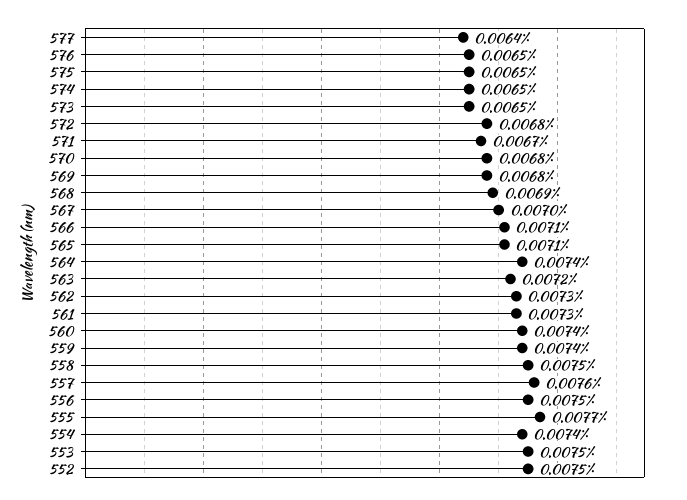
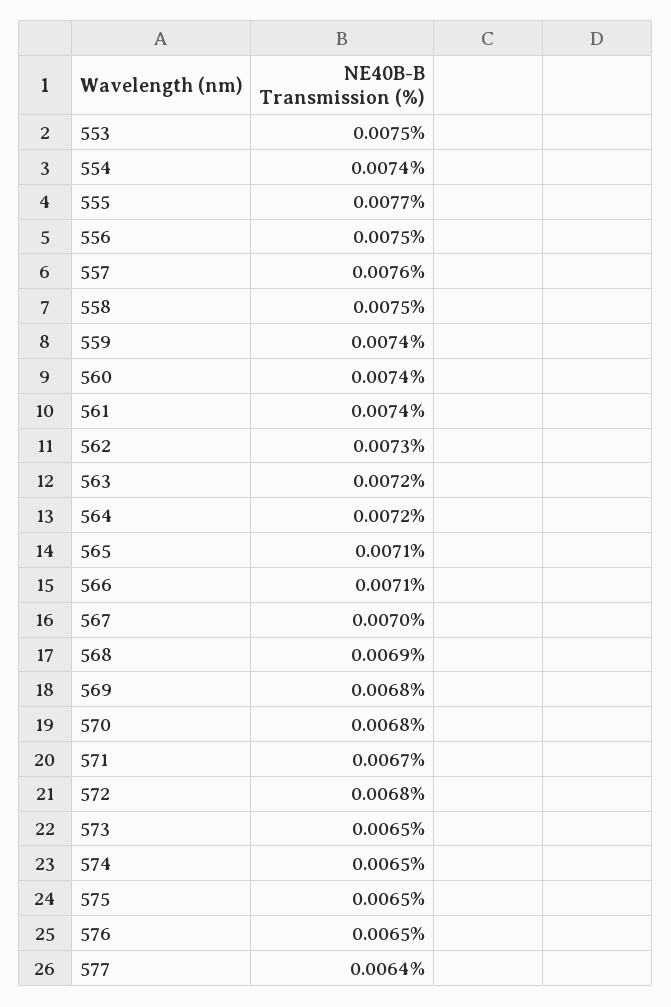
  {
    "577": 0.0064,
    "576": 0.0065,
    "575": 0.0065,
    "574": 0.0065,
    "573": 0.0065,
    "572": 0.0068,
    "571": 0.0067,
    "570": 0.0068,
    "569": 0.0068,
    "568": 0.0069,
    "567": 0.007,
    "566": 0.0071,
    "565": 0.0071,
-   "564": 0.0074,
+   "564": 0.0072,
    "563": 0.0072,
    "562": 0.0073,
-   "561": 0.0073,
+   "561": 0.0074,
    "560": 0.0074,
    "559": 0.0074,
    "558": 0.0075,
    "557": 0.0076,
    "556": 0.0075,
    "555": 0.0077,
    "554": 0.0074,
-   "553": 0.0075,
+   "553": 0.0075
-   "552": 0.0075
  }

